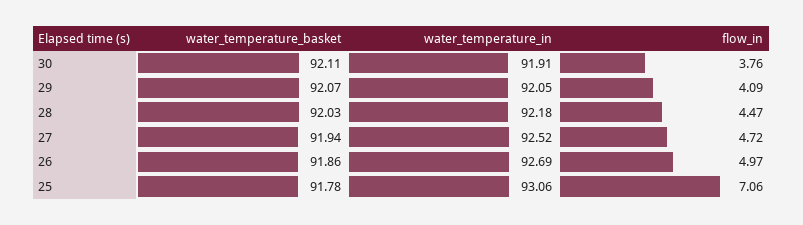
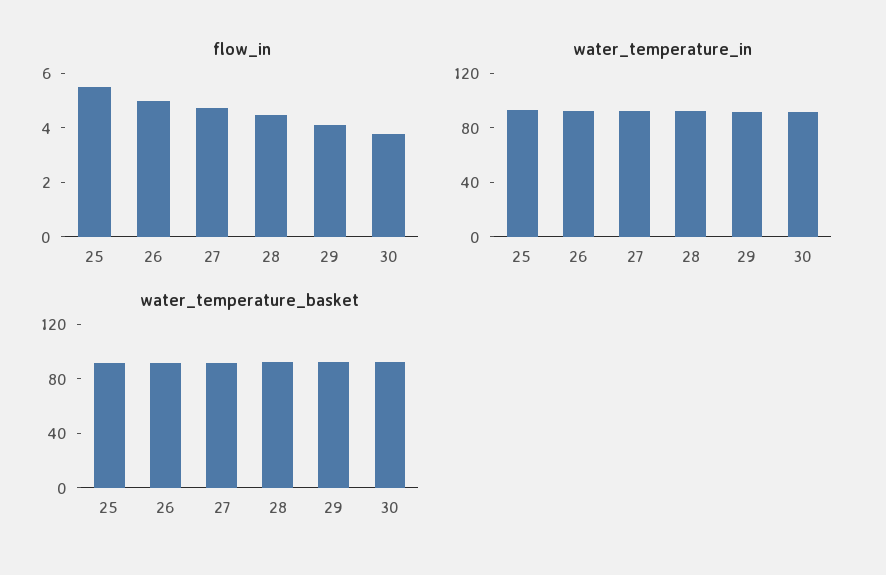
  {
    "water_temperature_basket": {
      "30": 92.11,
      "29": 92.07,
      "28": 92.03,
      "27": 91.94,
      "26": 91.86,
      "25": 91.78
    },
    "water_temperature_in": {
      "30": 91.91,
      "29": 92.05,
      "28": 92.18,
      "27": 92.52,
      "26": 92.69,
      "25": 93.06
    },
    "flow_in": {
      "30": 3.76,
      "29": 4.09,
      "28": 4.47,
      "27": 4.72,
      "26": 4.97,
-     "25": 7.06
+     "25": 5.5
    }
  }

